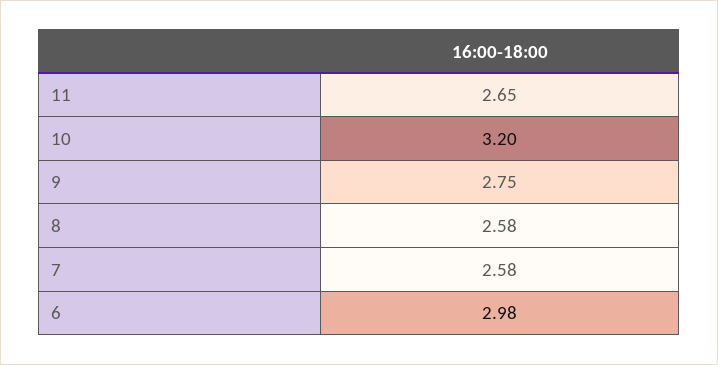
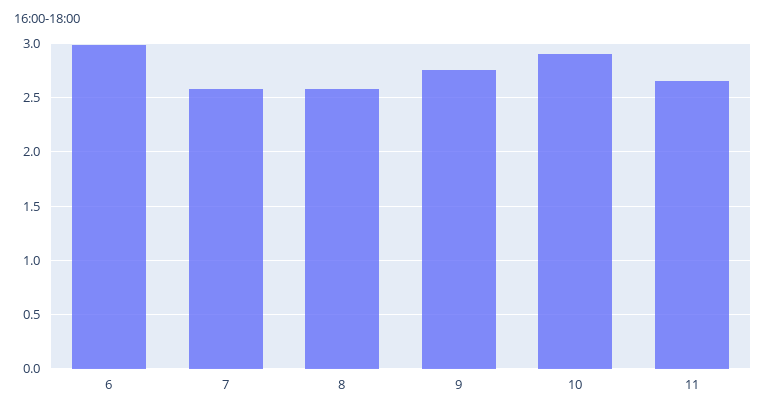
  {
    "11": 2.65,
-   "10": 3.2,
+   "10": 2.9,
    "9": 2.75,
    "8": 2.58,
    "7": 2.58,
    "6": 2.98
  }

